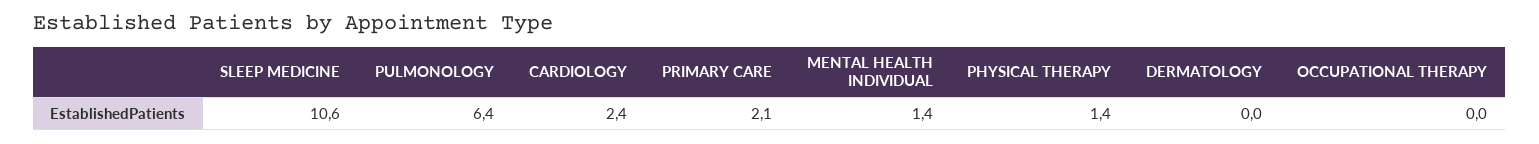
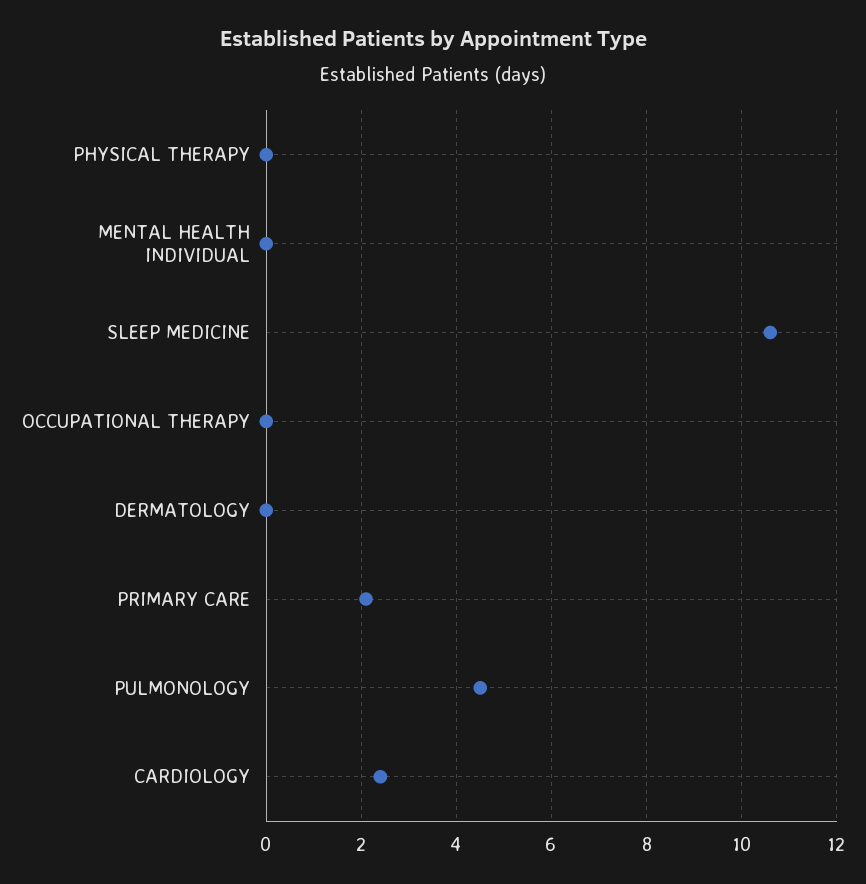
  {
    "SLEEP MEDICINE": 10.6,
-   "PULMONOLOGY": 6.4,
+   "PULMONOLOGY": 4.5,
    "CARDIOLOGY": 2.4,
    "PRIMARY CARE": 2.1,
-   "MENTAL HEALTH INDIVIDUAL": 1.4,
+   "MENTAL HEALTH INDIVIDUAL": 0,
-   "PHYSICAL THERAPY": 1.4,
+   "PHYSICAL THERAPY": 0,
    "DERMATOLOGY": 0,
    "OCCUPATIONAL THERAPY": 0
  }

